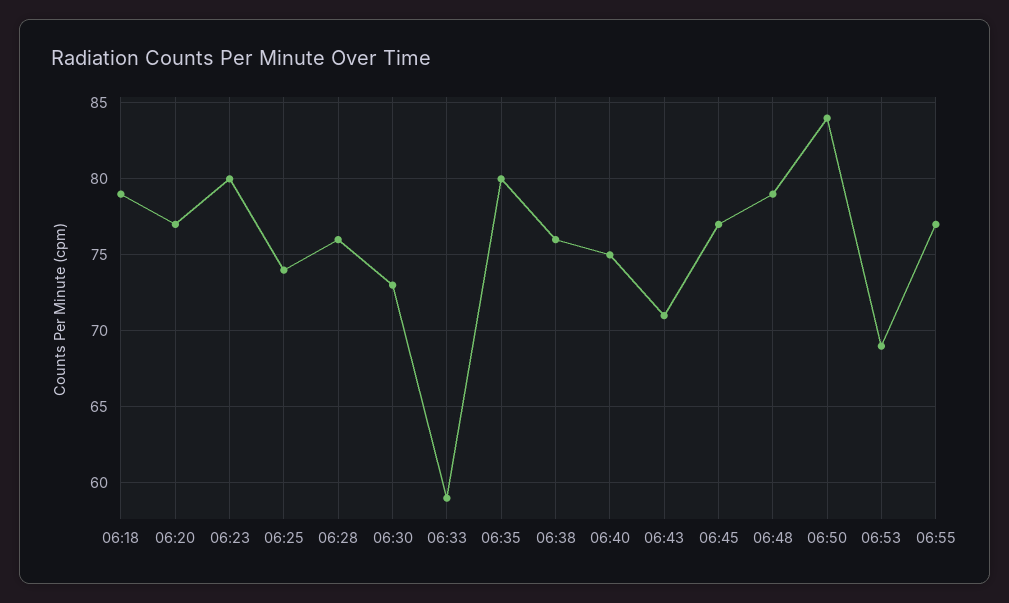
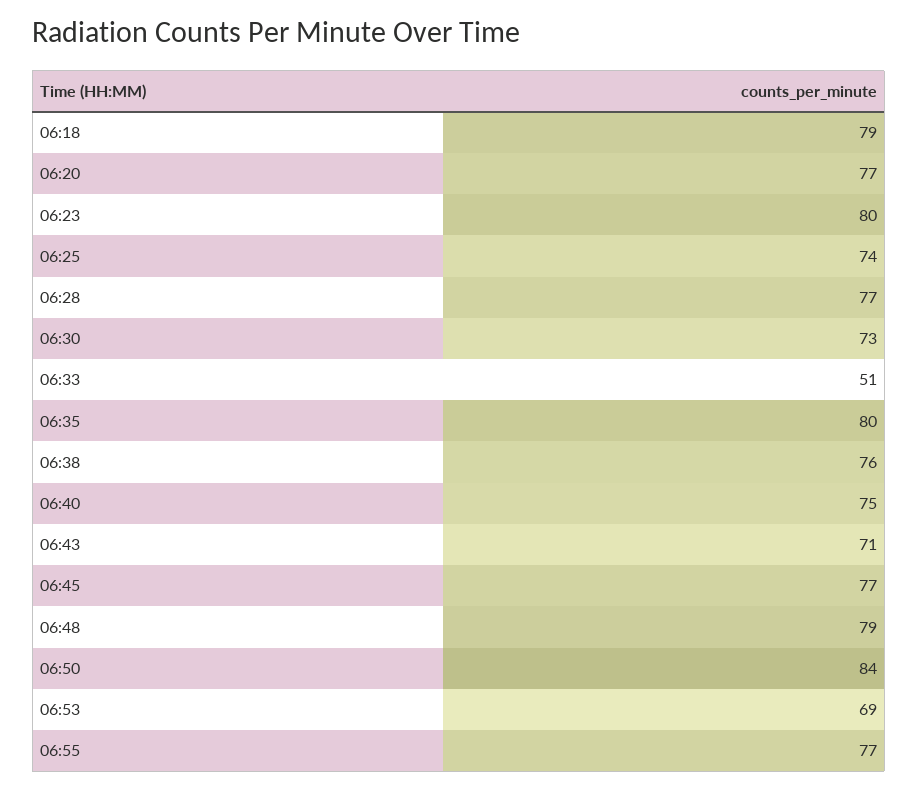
  {
    "06:18": 79,
    "06:20": 77,
    "06:23": 80,
    "06:25": 74,
-   "06:28": 76,
+   "06:28": 77,
    "06:30": 73,
-   "06:33": 59,
+   "06:33": 51,
    "06:35": 80,
    "06:38": 76,
    "06:40": 75,
    "06:43": 71,
    "06:45": 77,
    "06:48": 79,
    "06:50": 84,
    "06:53": 69,
    "06:55": 77
  }

